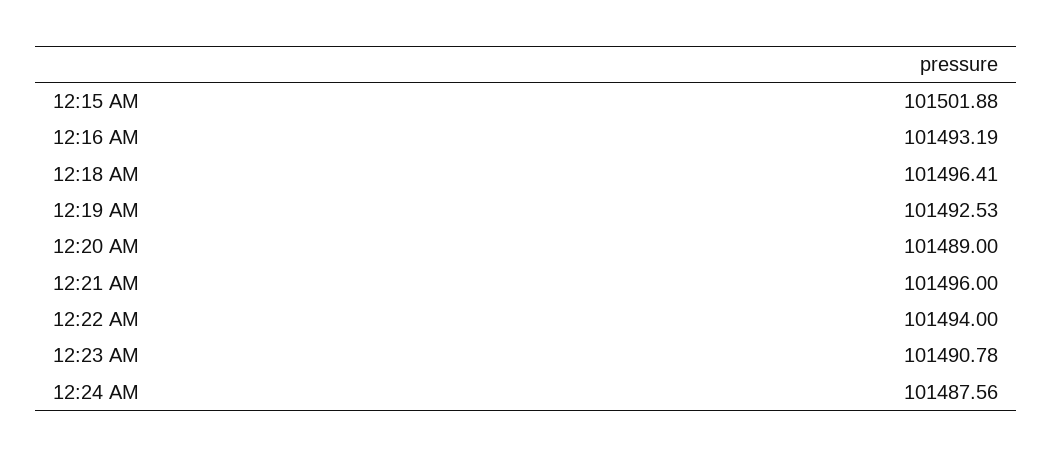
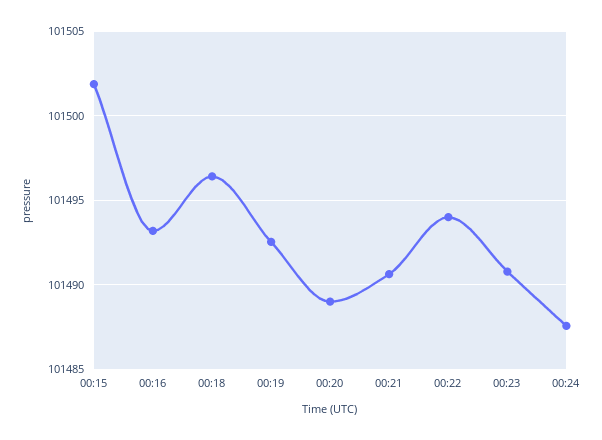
  {
    "12:15 AM": 101501.88,
    "12:16 AM": 101493.19,
    "12:18 AM": 101496.41,
    "12:19 AM": 101492.53,
    "12:20 AM": 101489,
-   "12:21 AM": 101496,
+   "12:21 AM": 101490.5,
    "12:22 AM": 101494,
    "12:23 AM": 101490.78,
    "12:24 AM": 101487.56
  }

